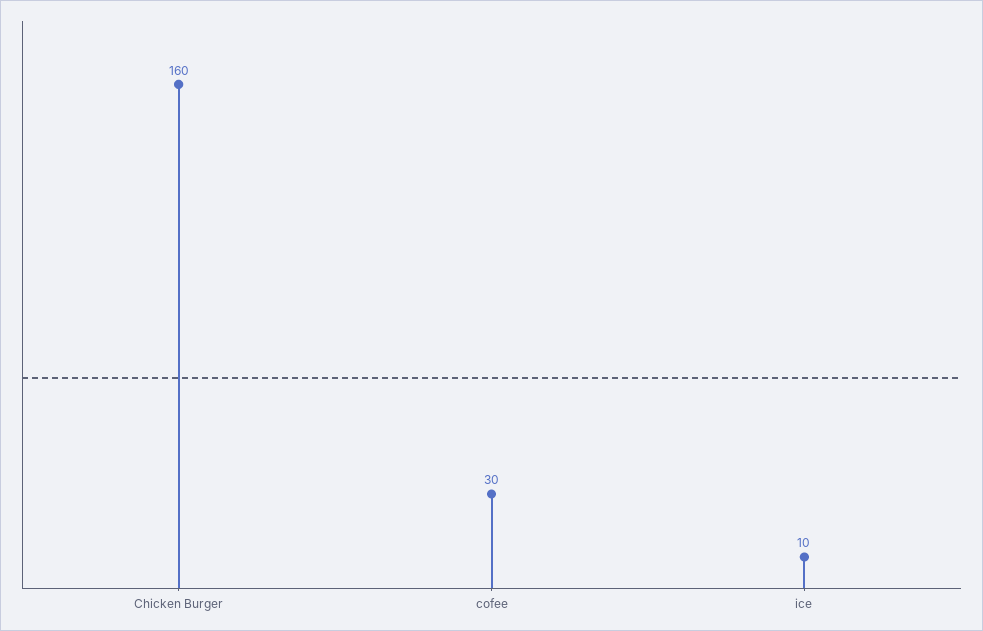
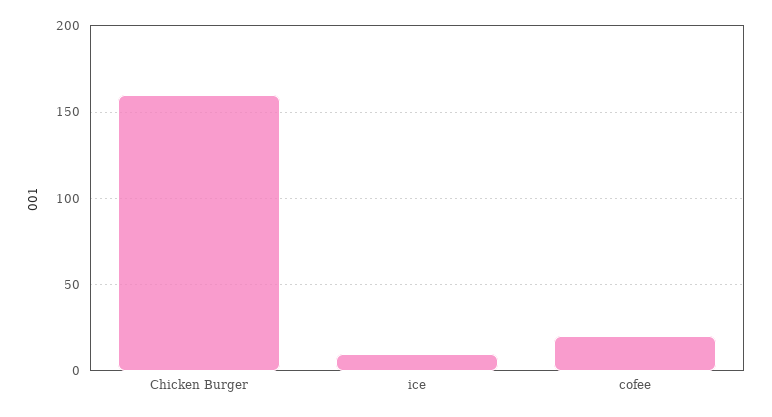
  {
    "Chicken Burger": 160,
-   "cofee": 30,
+   "cofee": 20,
    "ice": 10
  }

